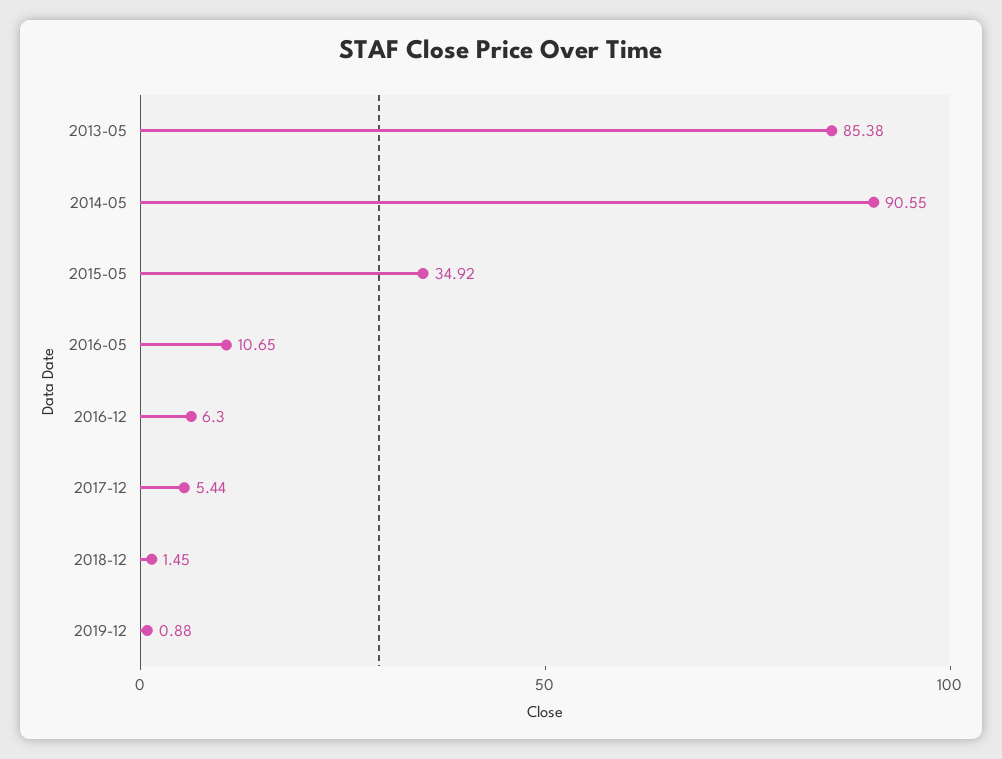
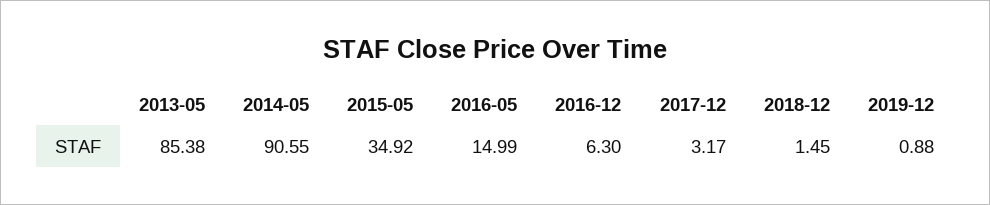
  {
    "2013-05": 85.38,
    "2014-05": 90.55,
    "2015-05": 34.92,
-   "2016-05": 10.65,
+   "2016-05": 14.99,
    "2016-12": 6.3,
-   "2017-12": 5.44,
+   "2017-12": 3.17,
    "2018-12": 1.45,
    "2019-12": 0.88
  }

